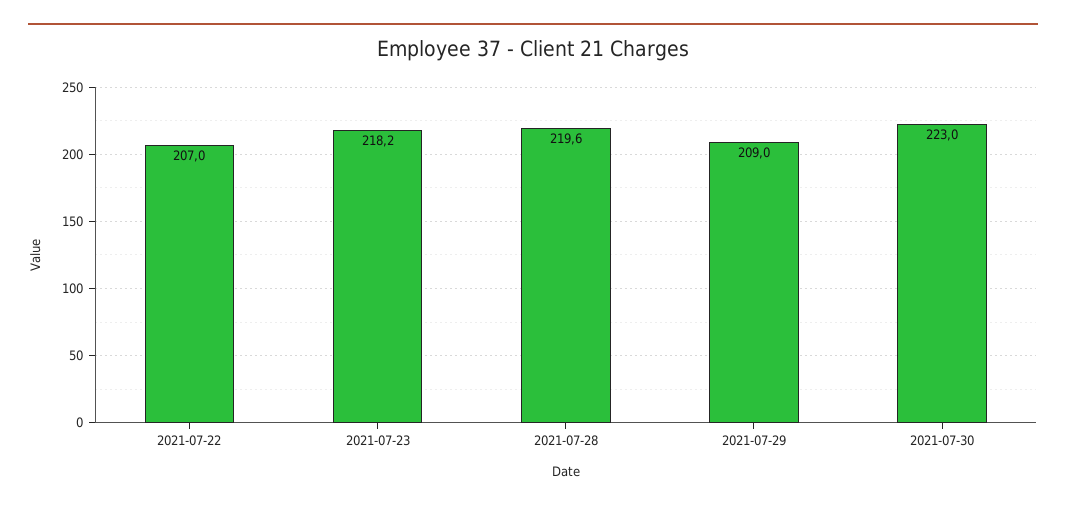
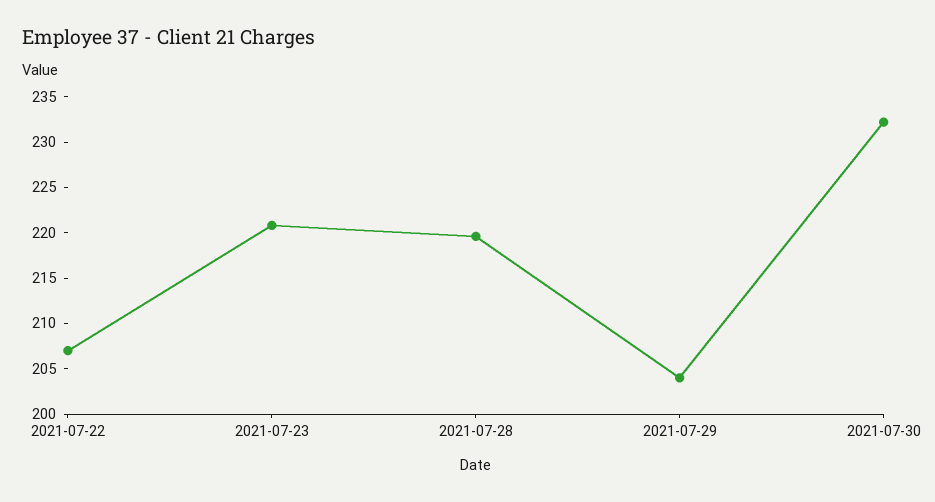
  {
    "2021-07-22": 207,
-   "2021-07-23": 218.2,
+   "2021-07-23": 221,
    "2021-07-28": 219.6,
-   "2021-07-29": 209,
+   "2021-07-29": 204,
-   "2021-07-30": 223
+   "2021-07-30": 232
  }

